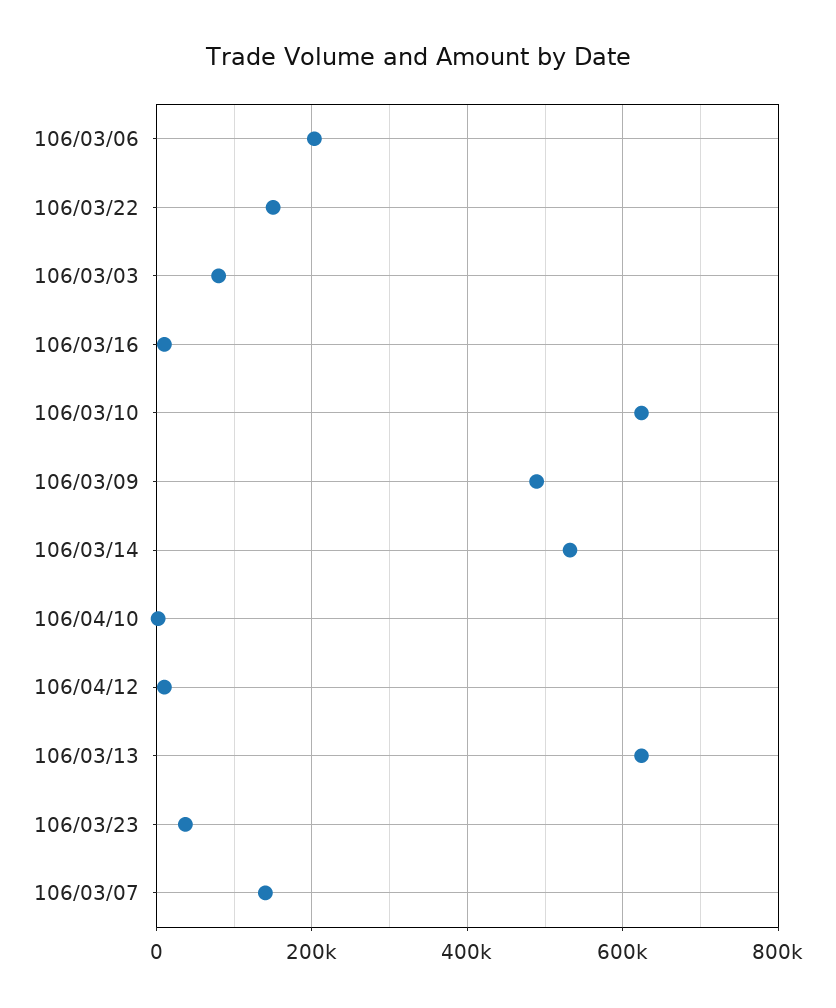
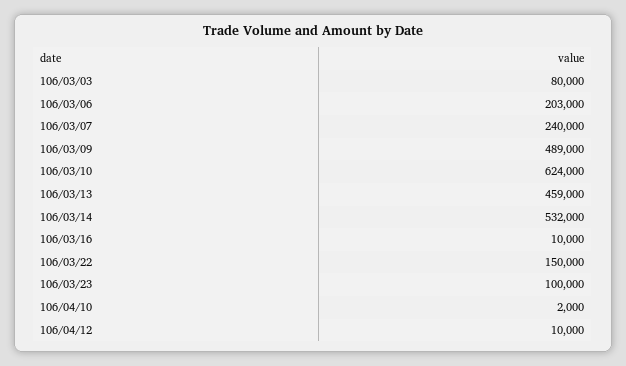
  {
    "106/03/06": 203000,
    "106/03/22": 150000,
    "106/03/03": 80000,
    "106/03/16": 10000,
    "106/03/10": 624000,
    "106/03/09": 489000,
    "106/03/14": 532000,
    "106/04/10": 2000,
    "106/04/12": 10000,
-   "106/03/13": 620000,
+   "106/03/13": 459000,
-   "106/03/23": 40000,
+   "106/03/23": 100000,
-   "106/03/07": 140000
+   "106/03/07": 240000
  }

